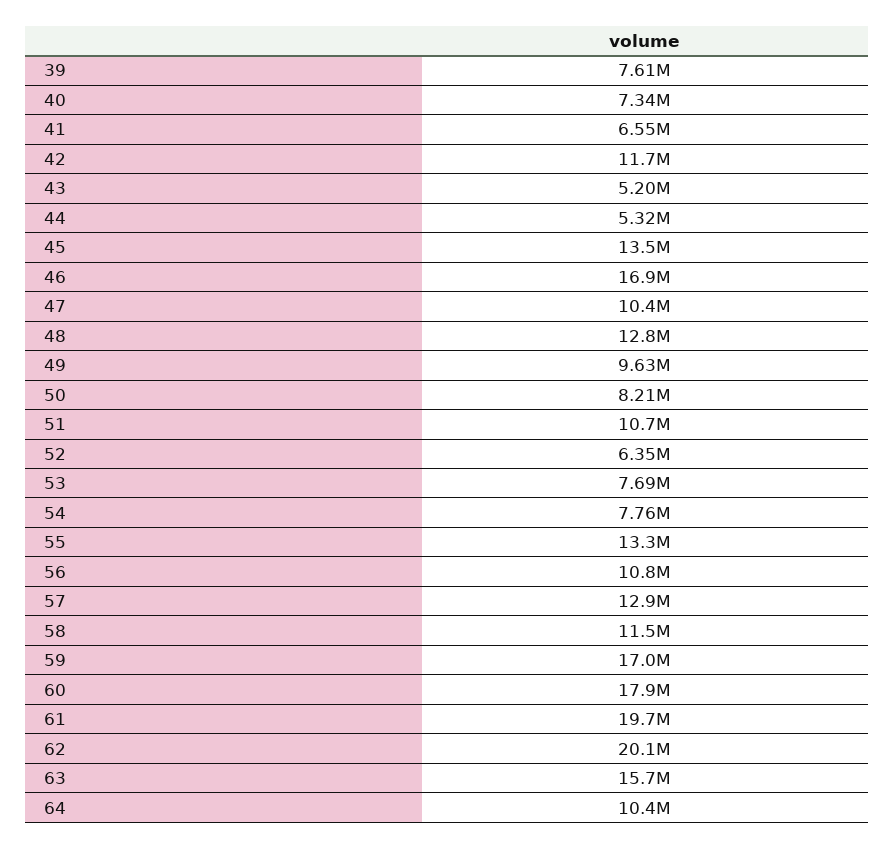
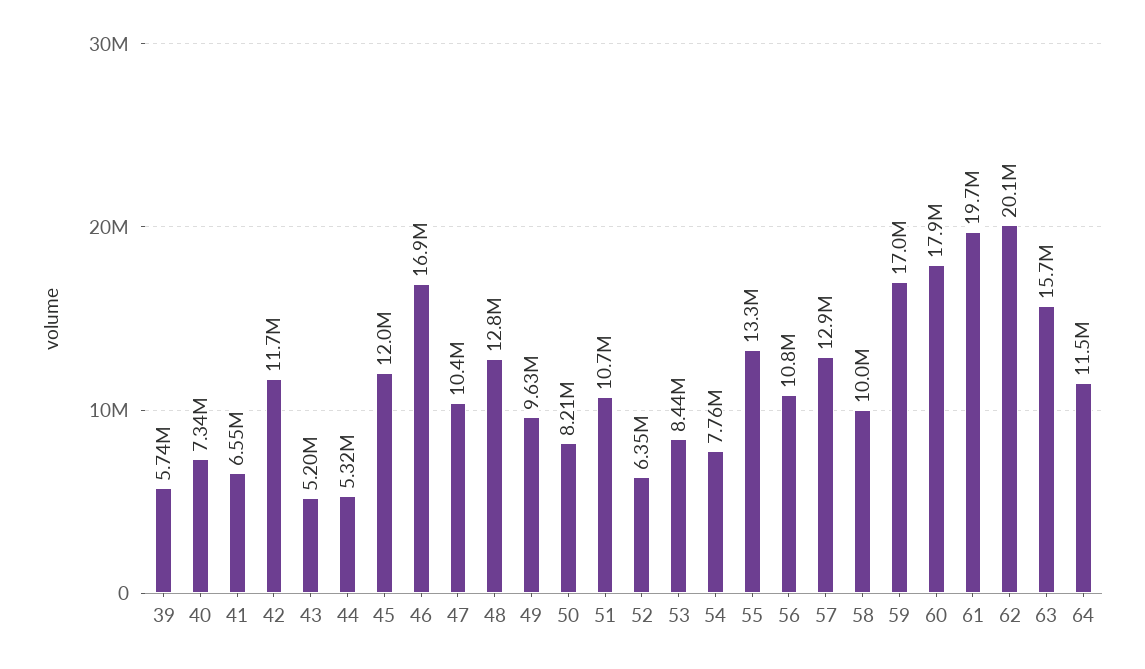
  {
-   "39": 7610000,
+   "39": 5740000,
    "40": 7340000,
    "41": 6550000,
    "42": 11700000,
    "43": 5200000,
    "44": 5320000,
-   "45": 13500000,
+   "45": 12000000,
    "46": 16900000,
    "47": 10400000,
    "48": 12800000,
    "49": 9630000,
    "50": 8210000,
    "51": 10700000,
    "52": 6350000,
-   "53": 7690000,
+   "53": 8440000,
    "54": 7760000,
    "55": 13300000,
    "56": 10800000,
    "57": 12900000,
-   "58": 11500000,
+   "58": 10000000,
    "59": 17000000,
    "60": 17900000,
    "61": 19700000,
    "62": 20100000,
    "63": 15700000,
-   "64": 10400000
+   "64": 11500000
  }

